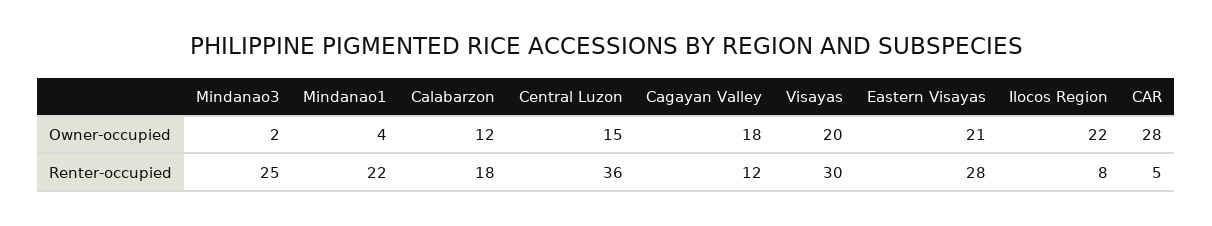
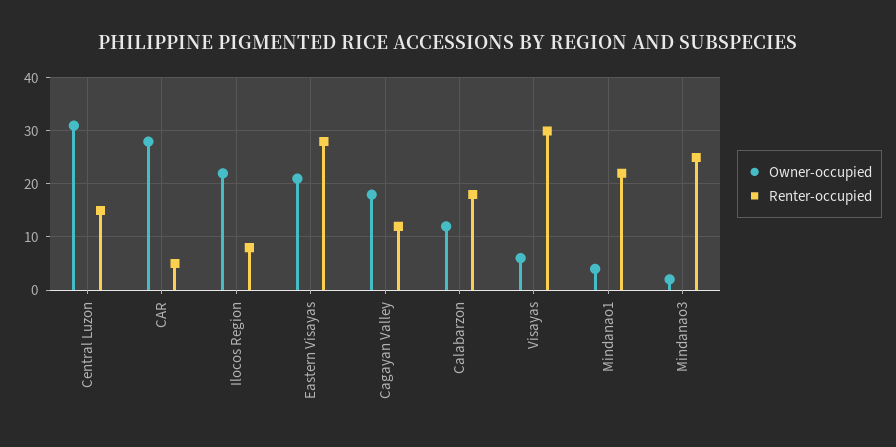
  {
    "Owner-occupied": {
      "Mindanao3": 2,
      "Mindanao1": 4,
      "Calabarzon": 12,
-     "Central Luzon": 15,
+     "Central Luzon": 30,
      "Cagayan Valley": 18,
-     "Visayas": 20,
+     "Visayas": 5,
      "Eastern Visayas": 21,
      "Ilocos Region": 22,
      "CAR": 28
    },
    "Renter-occupied": {
      "Mindanao3": 25,
      "Mindanao1": 22,
      "Calabarzon": 18,
-     "Central Luzon": 36,
+     "Central Luzon": 15,
      "Cagayan Valley": 12,
      "Visayas": 30,
      "Eastern Visayas": 28,
      "Ilocos Region": 8,
      "CAR": 5
    }
  }

